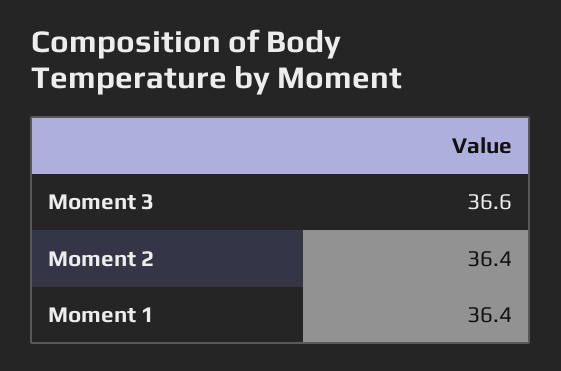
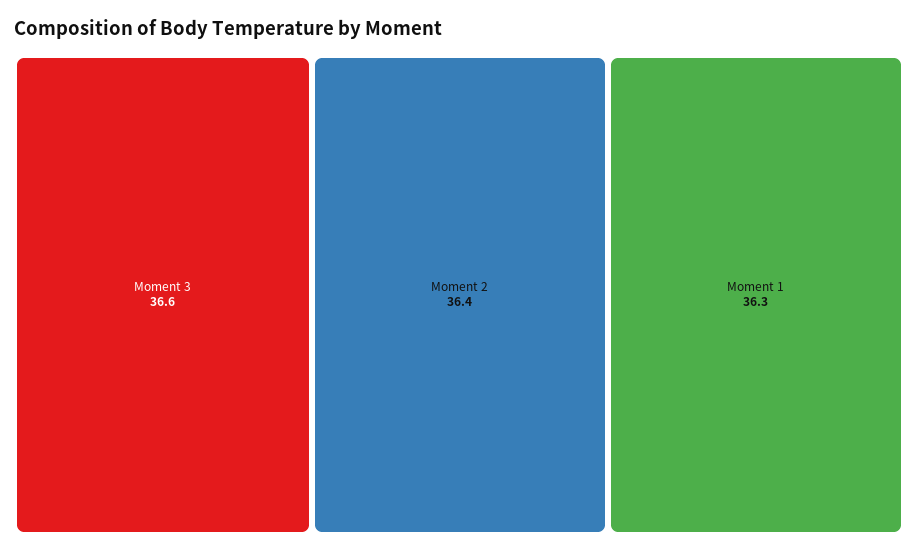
  {
    "Moment 3": 36.6,
    "Moment 2": 36.4,
-   "Moment 1": 36.4
+   "Moment 1": 36.3
  }

